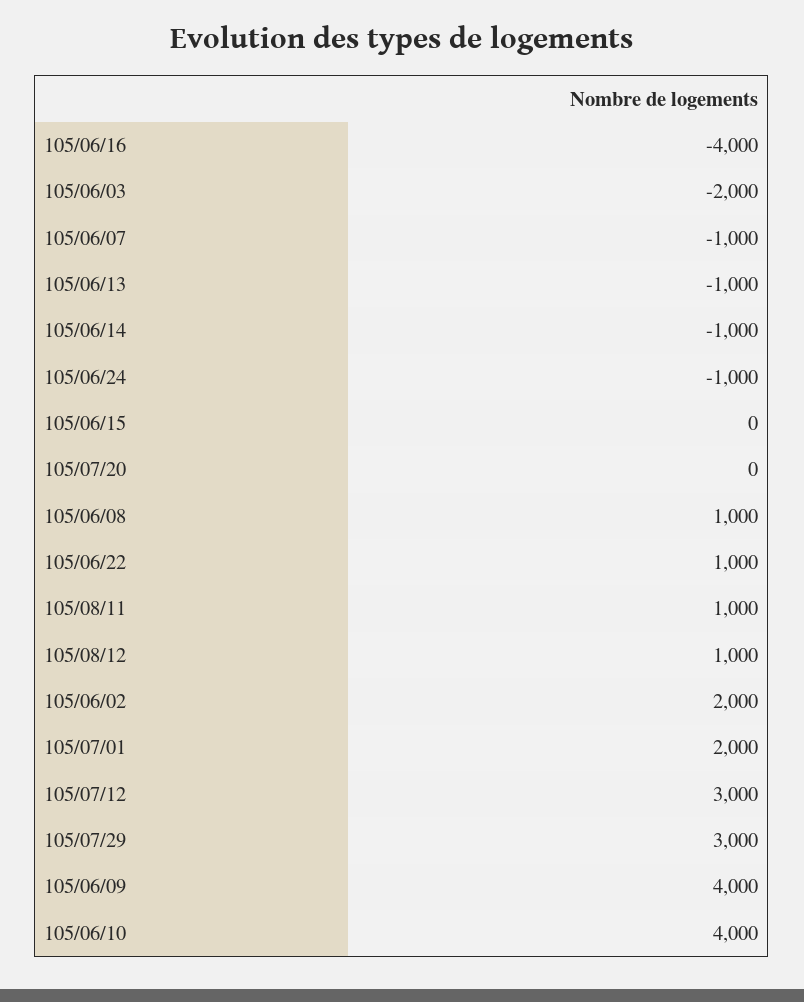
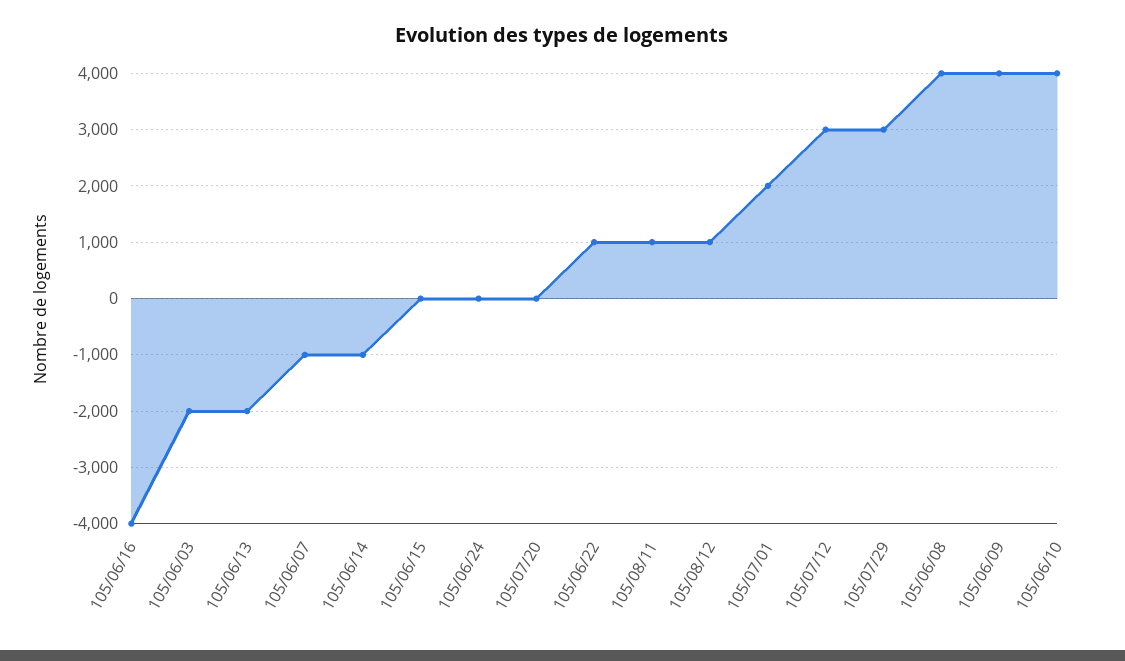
  {
    "105/06/16": -4000,
    "105/06/03": -2000,
    "105/06/07": -1000,
-   "105/06/13": -1000,
+   "105/06/13": -2000,
    "105/06/14": -1000,
-   "105/06/24": -1000,
+   "105/06/24": 0,
    "105/06/15": 0,
    "105/07/20": 0,
-   "105/06/08": 1000,
+   "105/06/08": 4000,
    "105/06/22": 1000,
    "105/08/11": 1000,
    "105/08/12": 1000,
-   "105/06/02": 2000,
    "105/07/01": 2000,
    "105/07/12": 3000,
    "105/07/29": 3000,
    "105/06/09": 4000,
    "105/06/10": 4000
  }

